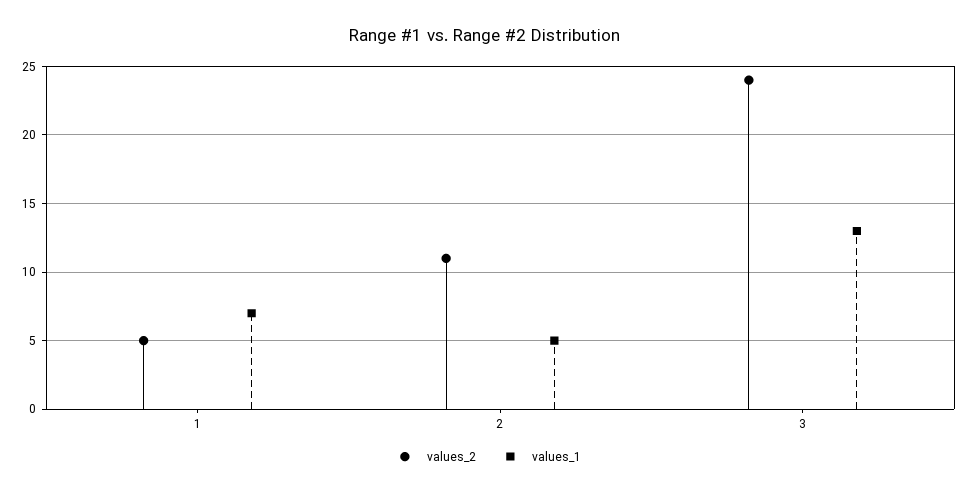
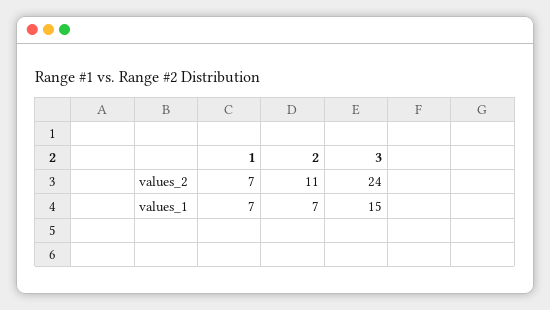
  {
    "values_2": {
-     "1": 5,
+     "1": 7,
      "2": 11,
      "3": 24
    },
    "values_1": {
      "1": 7,
-     "2": 5,
+     "2": 7,
-     "3": 13
+     "3": 15
    }
  }

